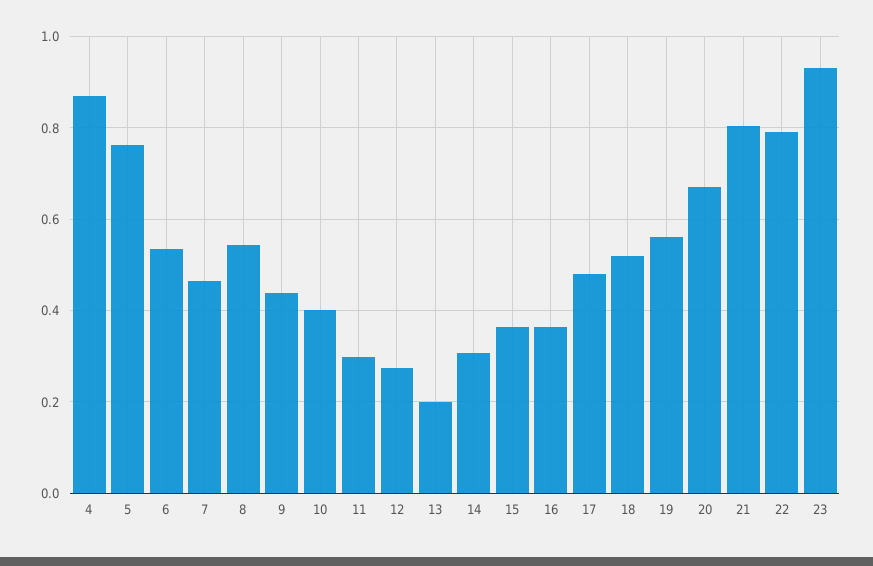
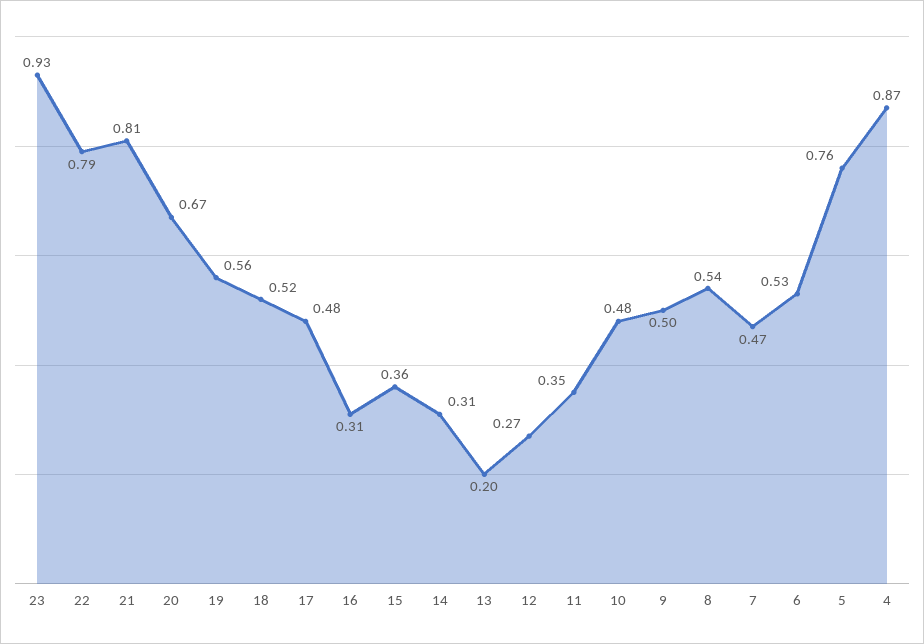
  {
    "4": 0.87,
    "5": 0.76,
    "6": 0.53,
    "7": 0.47,
    "8": 0.54,
-   "9": 0.44,
+   "9": 0.5,
-   "10": 0.4,
+   "10": 0.48,
-   "11": 0.3,
+   "11": 0.35,
    "12": 0.27,
    "13": 0.2,
    "14": 0.31,
    "15": 0.36,
-   "16": 0.36,
+   "16": 0.31,
    "17": 0.48,
    "18": 0.52,
    "19": 0.56,
    "20": 0.67,
    "21": 0.81,
    "22": 0.79,
    "23": 0.93
  }

